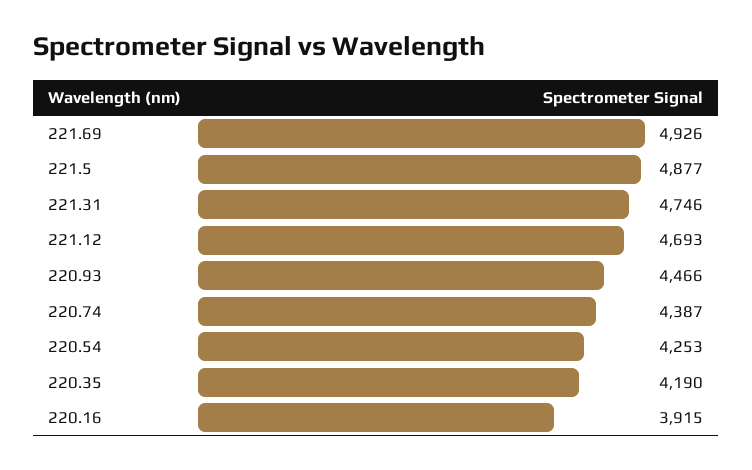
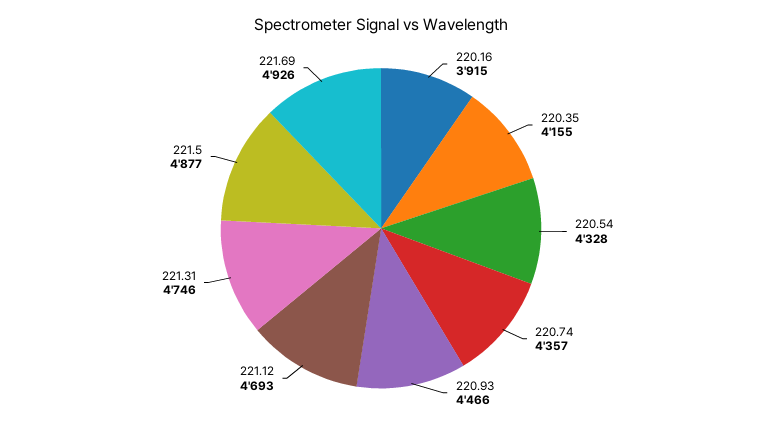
  {
    "221.69": 4926,
    "221.5": 4877,
    "221.31": 4746,
    "221.12": 4693,
    "220.93": 4466,
-   "220.74": 4387,
+   "220.74": 4357,
-   "220.54": 4253,
+   "220.54": 4328,
-   "220.35": 4190,
+   "220.35": 4155,
    "220.16": 3915
  }

